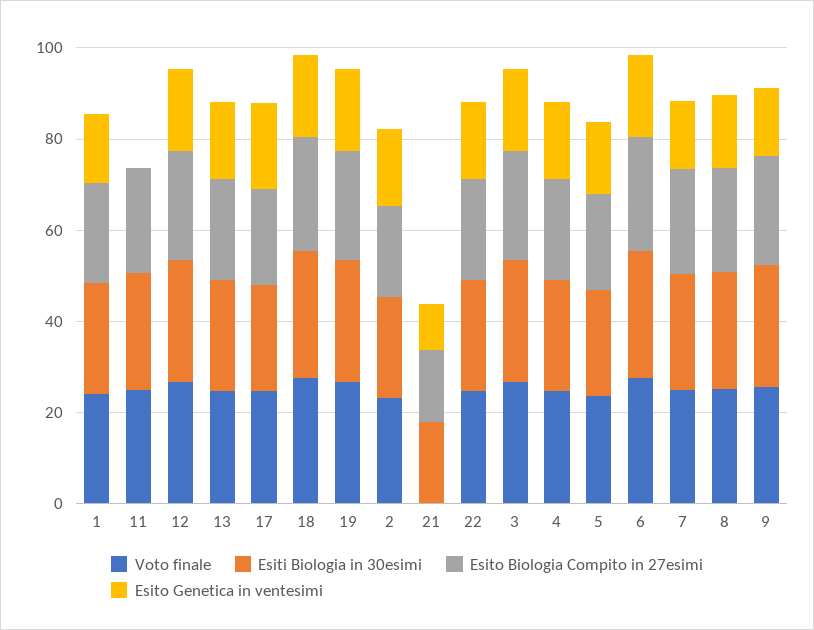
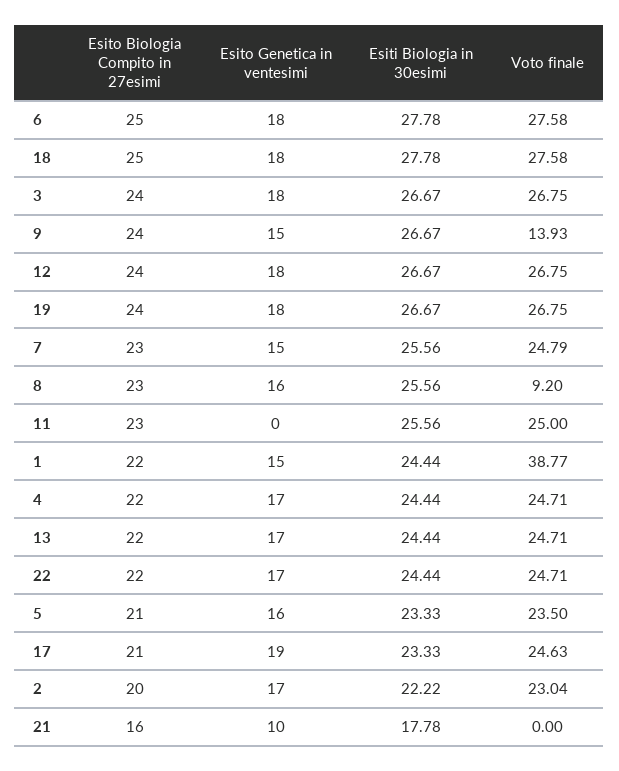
  {
    "Voto finale": {
-     "1": 25,
+     "1": 38.77,
      "11": 25,
      "12": 26.75,
      "13": 24.71,
      "17": 24.63,
      "18": 27.58,
      "19": 26.75,
      "2": 23.04,
      "21": 0,
      "22": 24.71,
      "3": 26.75,
      "4": 24.71,
      "5": 23.5,
      "6": 27.58,
      "7": 24.79,
-     "8": 25,
+     "8": 9.2,
-     "9": 25
+     "9": 13.93
    },
    "Esiti Biologia in 30esimi": {
      "1": 24.44,
      "11": 25.56,
      "12": 26.67,
      "13": 24.44,
      "17": 23.33,
      "18": 27.78,
      "19": 26.67,
      "2": 22.22,
      "21": 17.78,
      "22": 24.44,
      "3": 26.67,
      "4": 24.44,
      "5": 23.33,
      "6": 27.78,
      "7": 25.56,
      "8": 25.56,
      "9": 26.67
    },
    "Esito Biologia Compito in 27esimi": {
      "1": 22,
      "11": 23,
      "12": 24,
      "13": 22,
      "17": 21,
      "18": 25,
      "19": 24,
      "2": 20,
      "21": 16,
      "22": 22,
      "3": 24,
      "4": 22,
      "5": 21,
      "6": 25,
      "7": 23,
      "8": 23,
      "9": 24
    },
    "Esito Genetica in ventesimi": {
      "1": 15,
      "11": 0,
      "12": 18,
      "13": 17,
      "17": 19,
      "18": 18,
      "19": 18,
      "2": 17,
      "21": 10,
      "22": 17,
      "3": 18,
      "4": 17,
      "5": 16,
      "6": 18,
      "7": 15,
      "8": 16,
      "9": 15
    }
  }

